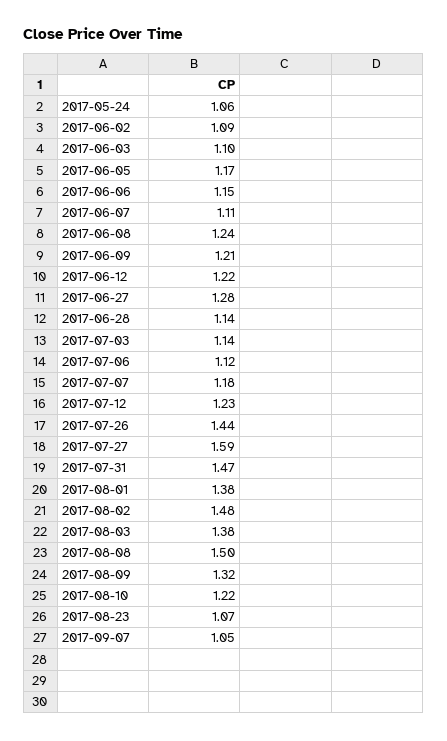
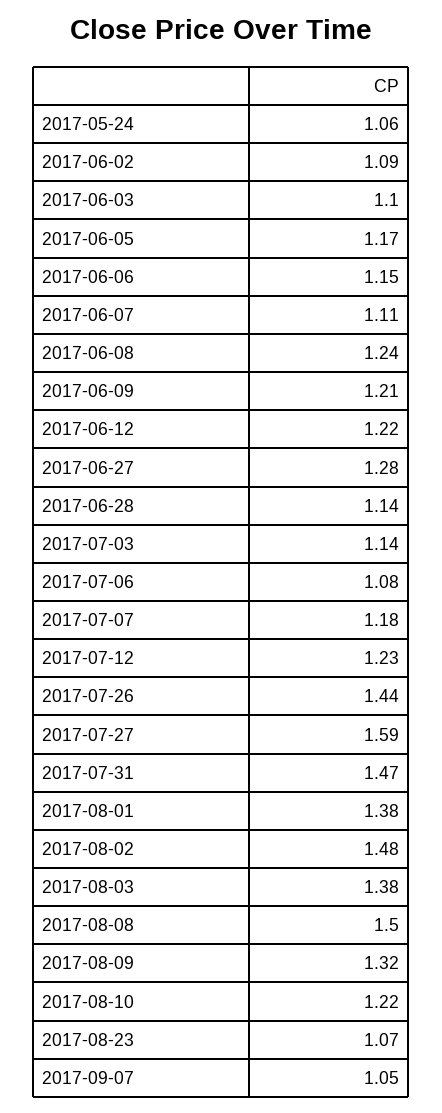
  {
    "2017-05-24": 1.06,
    "2017-06-02": 1.09,
    "2017-06-03": 1.1,
    "2017-06-05": 1.17,
    "2017-06-06": 1.15,
    "2017-06-07": 1.11,
    "2017-06-08": 1.24,
    "2017-06-09": 1.21,
    "2017-06-12": 1.22,
    "2017-06-27": 1.28,
    "2017-06-28": 1.14,
    "2017-07-03": 1.14,
-   "2017-07-06": 1.12,
+   "2017-07-06": 1.08,
    "2017-07-07": 1.18,
    "2017-07-12": 1.23,
    "2017-07-26": 1.44,
    "2017-07-27": 1.59,
    "2017-07-31": 1.47,
    "2017-08-01": 1.38,
    "2017-08-02": 1.48,
    "2017-08-03": 1.38,
    "2017-08-08": 1.5,
    "2017-08-09": 1.32,
    "2017-08-10": 1.22,
    "2017-08-23": 1.07,
    "2017-09-07": 1.05
  }

